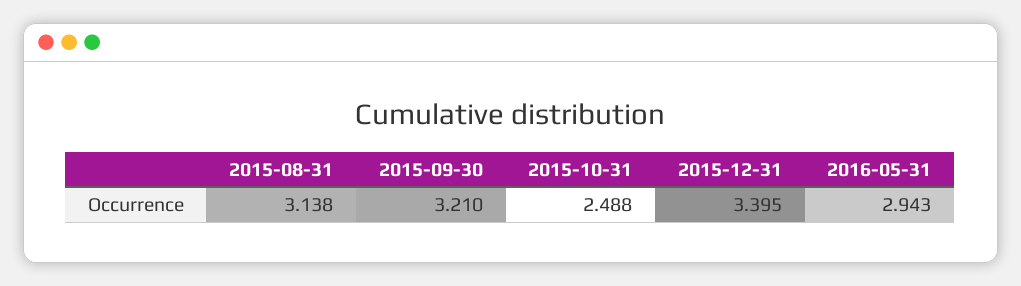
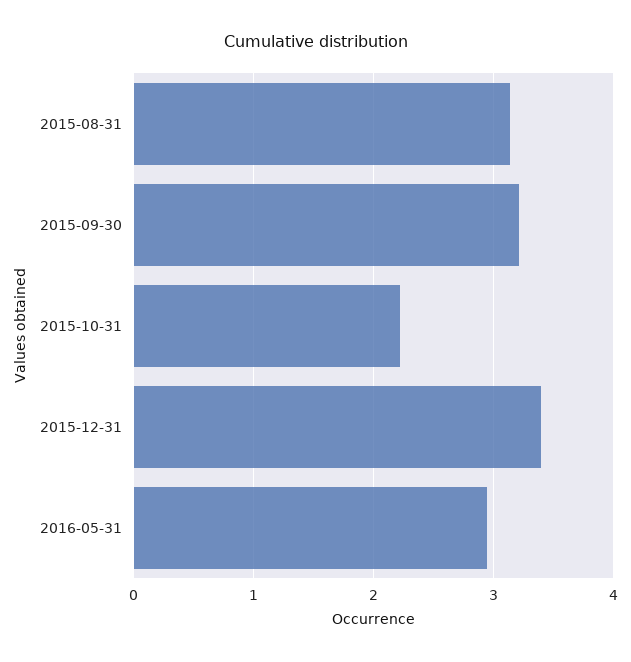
  {
    "2015-08-31": 3.138,
    "2015-09-30": 3.21,
-   "2015-10-31": 2.488,
+   "2015-10-31": 2.2,
    "2015-12-31": 3.395,
    "2016-05-31": 2.943
  }

